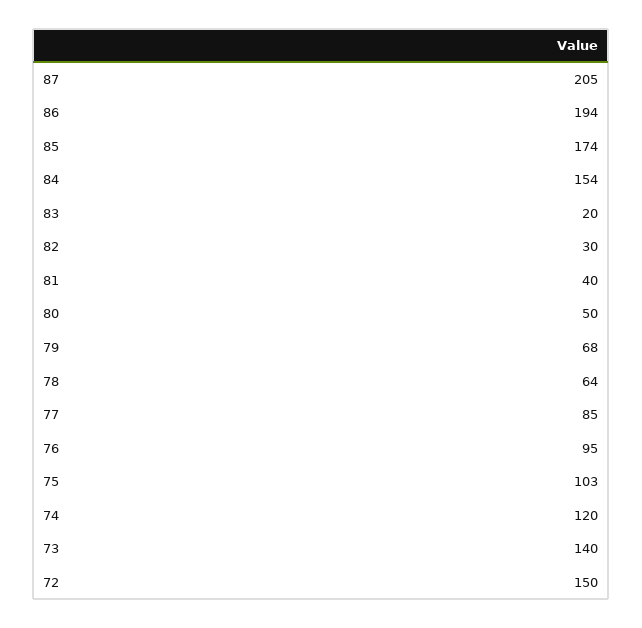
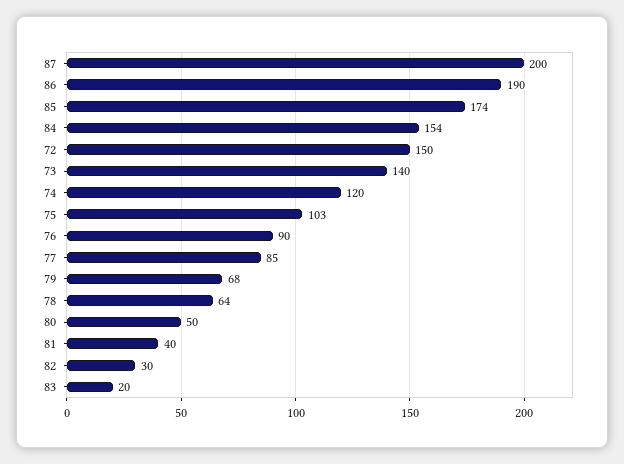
  {
-   "87": 205,
+   "87": 200,
-   "86": 194,
+   "86": 190,
    "85": 174,
    "84": 154,
    "83": 20,
    "82": 30,
    "81": 40,
    "80": 50,
    "79": 68,
    "78": 64,
    "77": 85,
-   "76": 95,
+   "76": 90,
    "75": 103,
    "74": 120,
    "73": 140,
    "72": 150
  }

